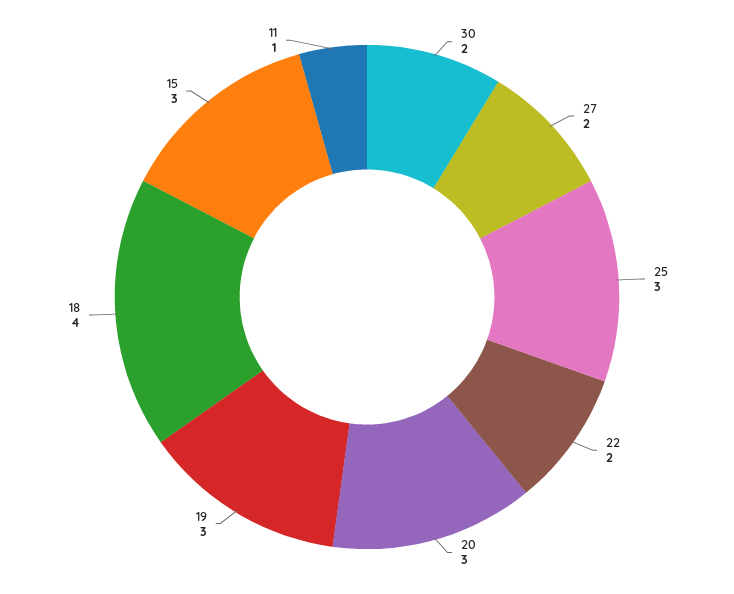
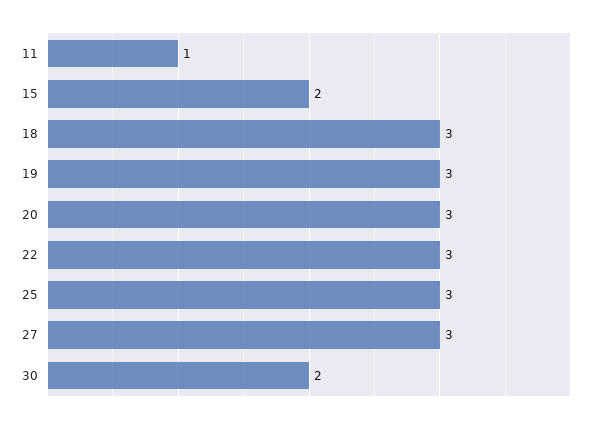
  {
    "30": 2,
-   "27": 2,
+   "27": 3,
    "25": 3,
-   "22": 2,
+   "22": 3,
    "20": 3,
    "19": 3,
-   "18": 4,
+   "18": 3,
-   "15": 3,
+   "15": 2,
    "11": 1
  }

